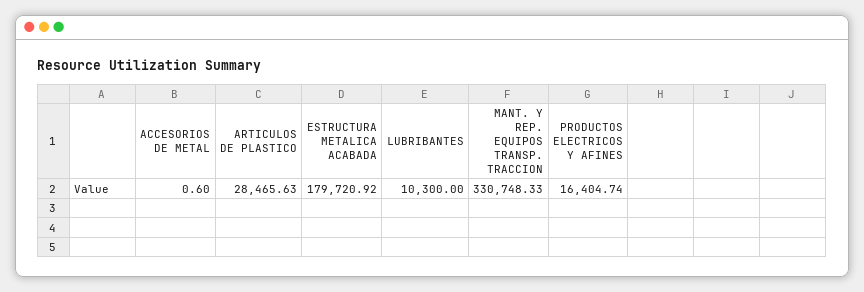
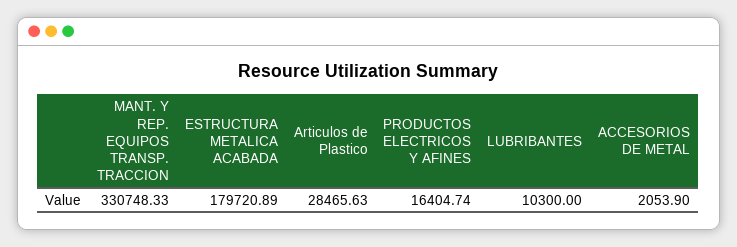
  {
-   "ACCESORIOS DE METAL": 0.6,
+   "ACCESORIOS DE METAL": 2053.9,
    "ARTICULOS DE PLASTICO": 28465.63,
-   "ESTRUCTURA METALICA ACABADA": 179720.92,
+   "ESTRUCTURA METALICA ACABADA": 179720.89,
    "LUBRIBANTES": 10300,
    "MANT. Y REP. EQUIPOS TRANSP. TRACCION": 330748.33,
    "PRODUCTOS ELECTRICOS Y AFINES": 16404.74
  }

